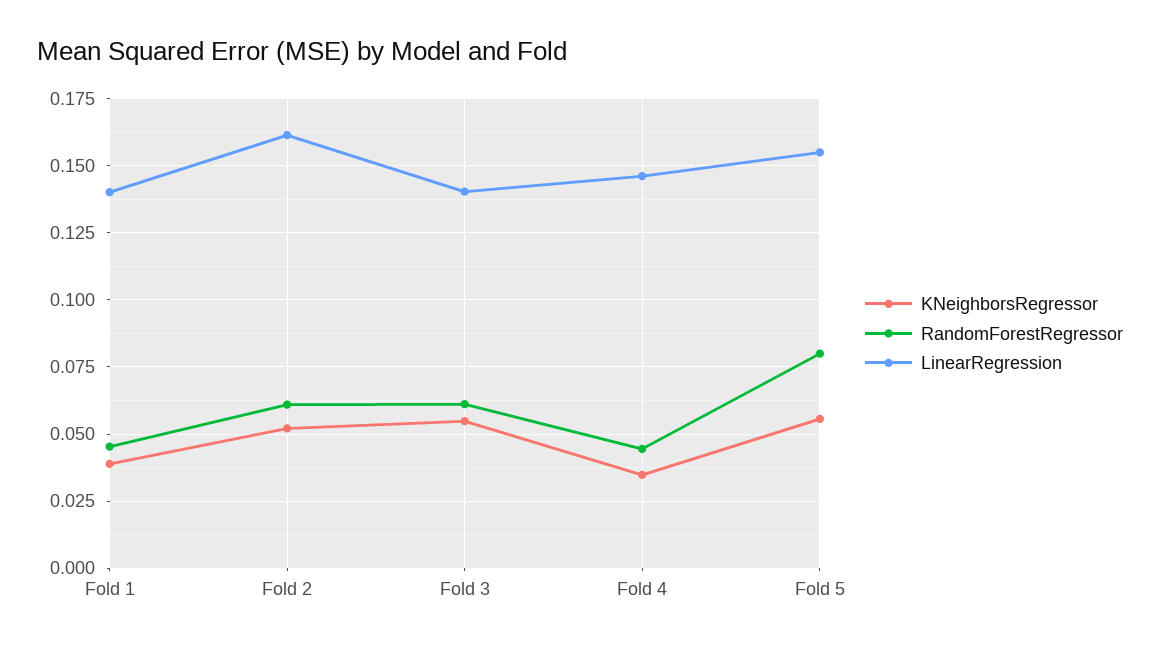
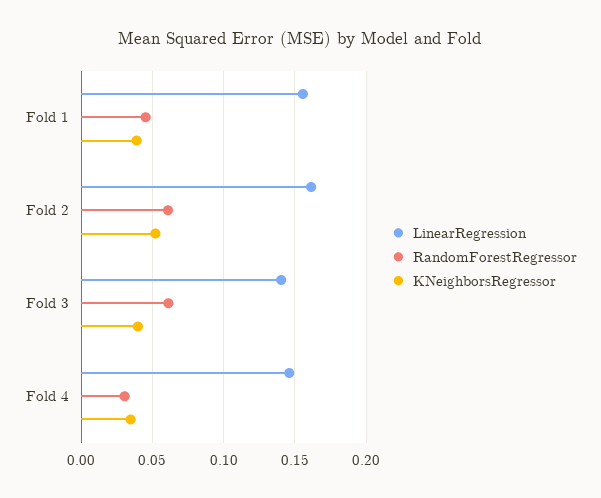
  {
    "KNeighborsRegressor": {
      "Fold 1": 0.04,
      "Fold 2": 0.0525,
-     "Fold 3": 0.055,
+     "Fold 3": 0.04,
-     "Fold 4": 0.035,
+     "Fold 4": 0.035
-     "Fold 5": 0.055
    },
    "RandomForestRegressor": {
      "Fold 1": 0.045,
      "Fold 2": 0.06,
      "Fold 3": 0.06,
-     "Fold 4": 0.045,
+     "Fold 4": 0.03
-     "Fold 5": 0.08
    },
    "LinearRegression": {
-     "Fold 1": 0.14,
+     "Fold 1": 0.155,
      "Fold 2": 0.1625,
      "Fold 3": 0.14,
-     "Fold 4": 0.145,
+     "Fold 4": 0.145
-     "Fold 5": 0.155
    }
  }

